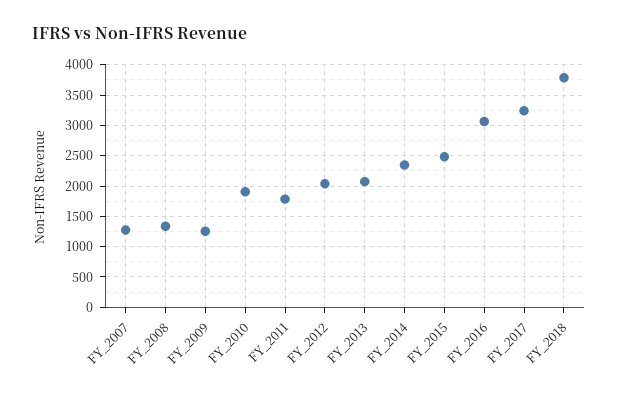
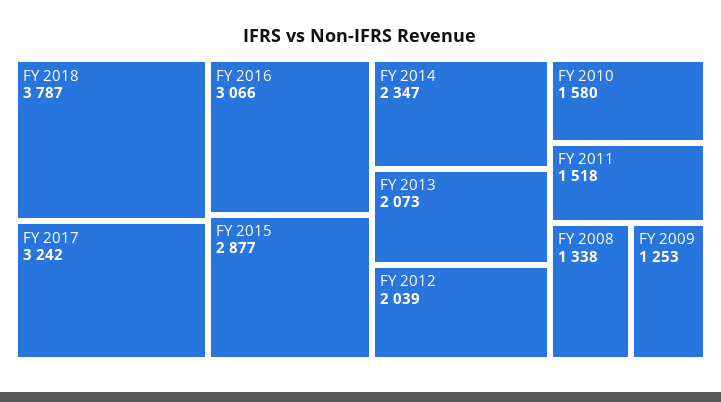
  {
-   "FY_2007": 1300,
    "FY_2008": 1338,
    "FY_2009": 1253,
-   "FY_2010": 1900,
+   "FY_2010": 1580,
-   "FY_2011": 1800,
+   "FY_2011": 1518,
    "FY_2012": 2039,
    "FY_2013": 2073,
    "FY_2014": 2347,
-   "FY_2015": 2500,
+   "FY_2015": 2877,
    "FY_2016": 3066,
    "FY_2017": 3242,
    "FY_2018": 3787
  }

